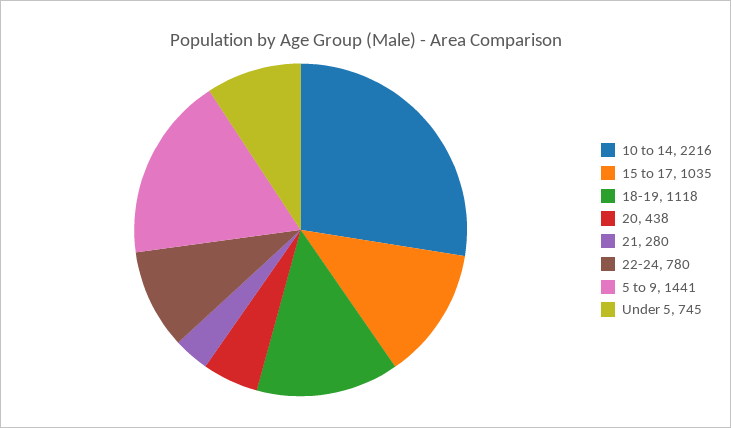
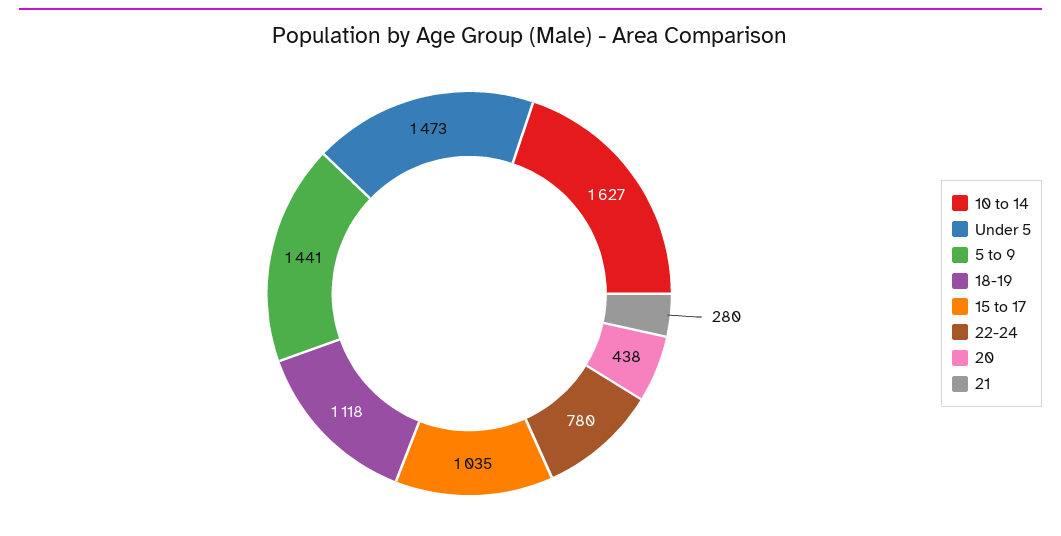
  {
-   "10 to 14": 2216,
+   "10 to 14": 1627,
    "15 to 17": 1035,
    "18-19": 1118,
    "20": 438,
    "21": 280,
    "22-24": 780,
    "5 to 9": 1441,
-   "Under 5": 745
+   "Under 5": 1473
  }

